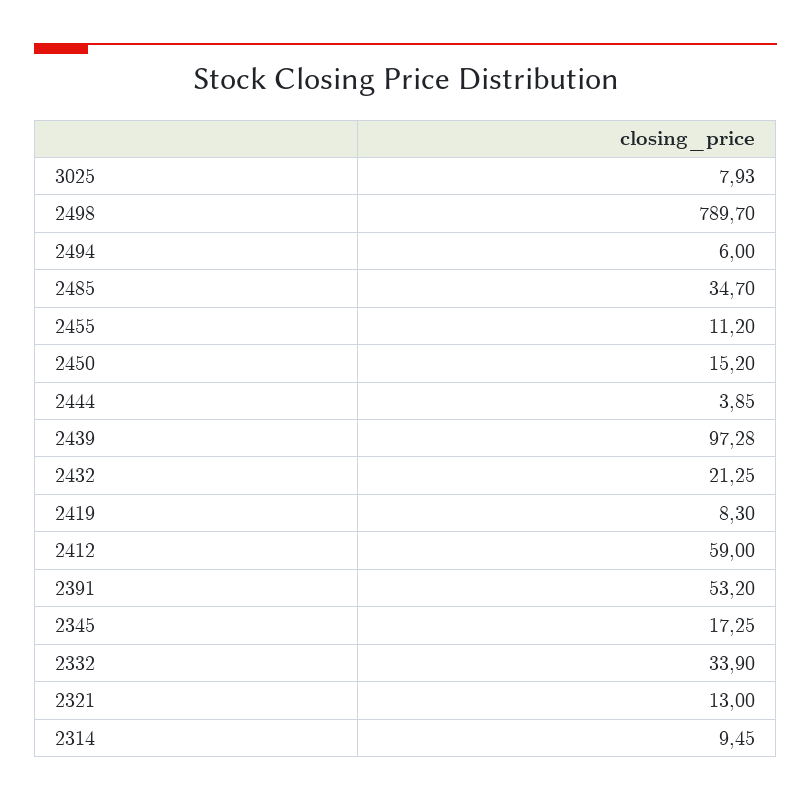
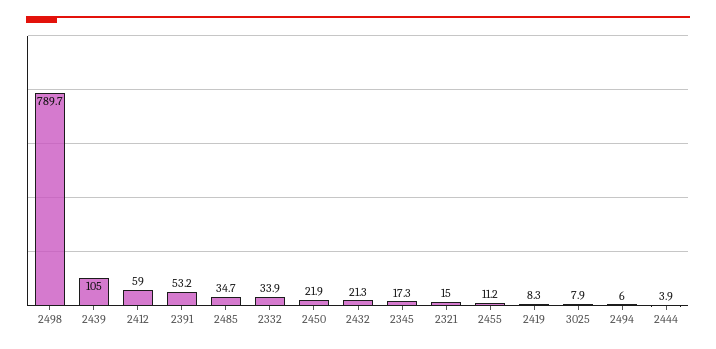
  {
    "3025": 7.93,
    "2498": 789.7,
    "2494": 6,
    "2485": 34.7,
    "2455": 11.2,
-   "2450": 15.2,
+   "2450": 21.9,
    "2444": 3.85,
-   "2439": 97.28,
+   "2439": 105,
    "2432": 21.25,
    "2419": 8.3,
    "2412": 59,
    "2391": 53.2,
    "2345": 17.25,
    "2332": 33.9,
-   "2321": 13,
+   "2321": 15
-   "2314": 9.45
  }

